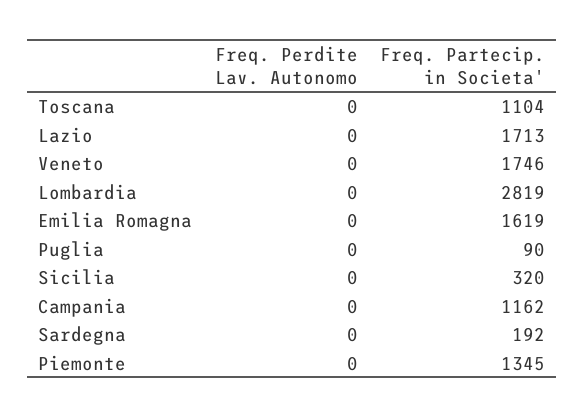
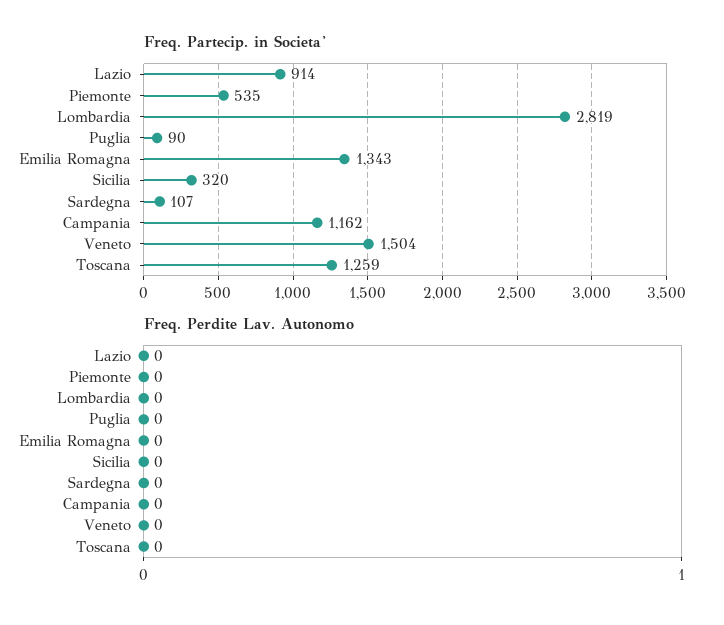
  {
    "Freq. Perdite Lav. Autonomo": {
      "Toscana": 0,
      "Lazio": 0,
      "Veneto": 0,
      "Lombardia": 0,
      "Emilia Romagna": 0,
      "Puglia": 0,
      "Sicilia": 0,
      "Campania": 0,
      "Sardegna": 0,
      "Piemonte": 0
    },
    "Freq. Partecip. in Societa'": {
-     "Toscana": 1104,
+     "Toscana": 1259,
-     "Lazio": 1713,
+     "Lazio": 914,
-     "Veneto": 1746,
+     "Veneto": 1504,
      "Lombardia": 2819,
-     "Emilia Romagna": 1619,
+     "Emilia Romagna": 1343,
      "Puglia": 90,
      "Sicilia": 320,
      "Campania": 1162,
-     "Sardegna": 192,
+     "Sardegna": 107,
-     "Piemonte": 1345
+     "Piemonte": 535
    }
  }

